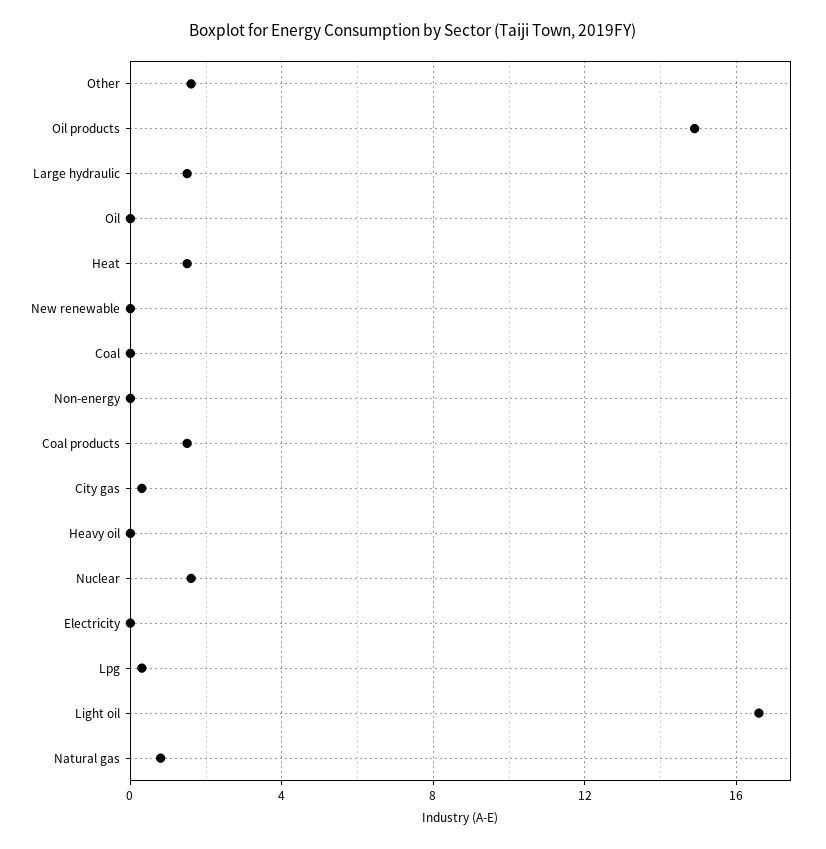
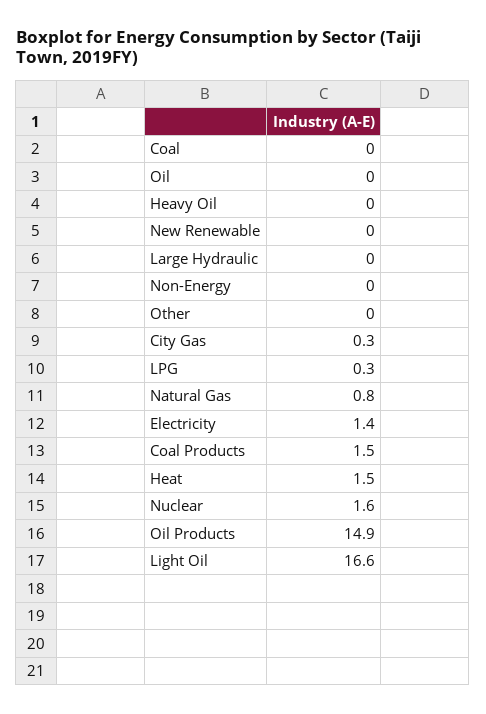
  {
-   "Other": 1.5,
+   "Other": 0,
    "Oil products": 14.9,
-   "Large hydraulic": 1.5,
+   "Large hydraulic": 0,
    "Oil": 0,
    "Heat": 1.5,
    "New renewable": 0,
    "Coal": 0,
    "Non-energy": 0,
    "Coal products": 1.5,
    "City gas": 0.3,
    "Heavy oil": 0,
    "Nuclear": 1.6,
-   "Electricity": 0,
+   "Electricity": 1.4,
    "Lpg": 0.3,
    "Light oil": 16.6,
    "Natural gas": 0.8
  }

